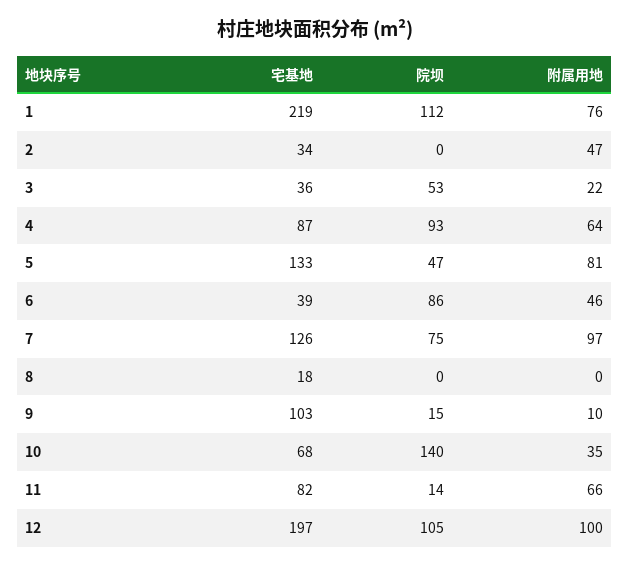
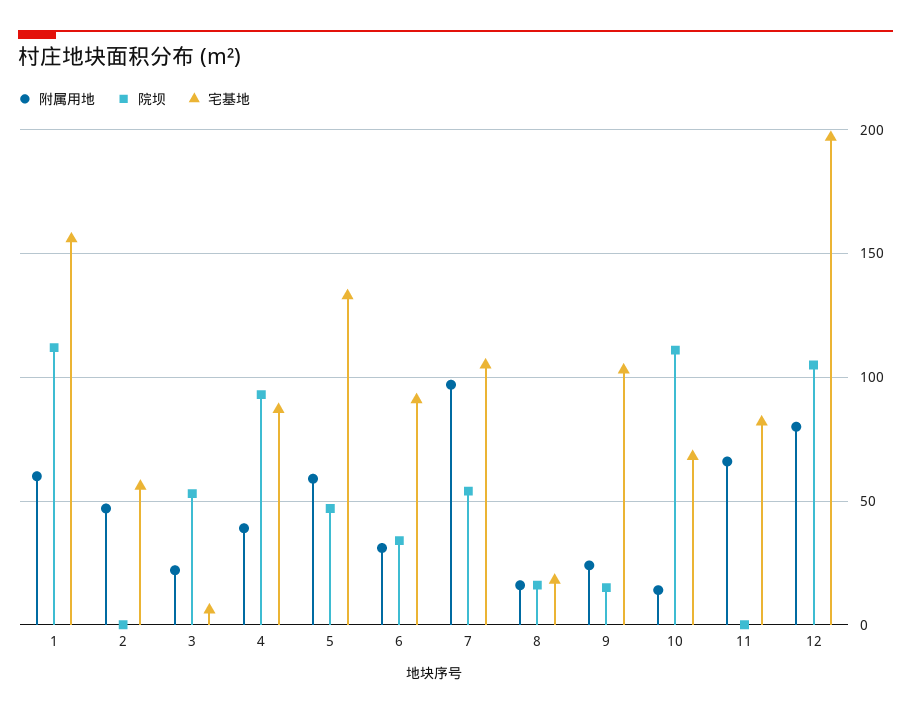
  {
    "宅基地": {
-     "1": 219,
+     "1": 155,
-     "2": 34,
+     "2": 55,
-     "3": 36,
+     "3": 5,
      "4": 87,
      "5": 133,
-     "6": 39,
+     "6": 90,
-     "7": 126,
+     "7": 105,
      "8": 18,
      "9": 103,
      "10": 68,
      "11": 82,
      "12": 197
    },
    "院坝": {
      "1": 112,
      "2": 0,
      "3": 53,
      "4": 93,
      "5": 47,
-     "6": 86,
+     "6": 35,
-     "7": 75,
+     "7": 55,
-     "8": 0,
+     "8": 15,
      "9": 15,
-     "10": 140,
+     "10": 110,
-     "11": 14,
+     "11": 0,
      "12": 105
    },
    "附属用地": {
-     "1": 76,
+     "1": 60,
      "2": 47,
      "3": 22,
-     "4": 64,
+     "4": 40,
-     "5": 81,
+     "5": 60,
-     "6": 46,
+     "6": 30,
      "7": 97,
-     "8": 0,
+     "8": 15,
-     "9": 10,
+     "9": 25,
-     "10": 35,
+     "10": 15,
      "11": 66,
-     "12": 100
+     "12": 80
    }
  }

